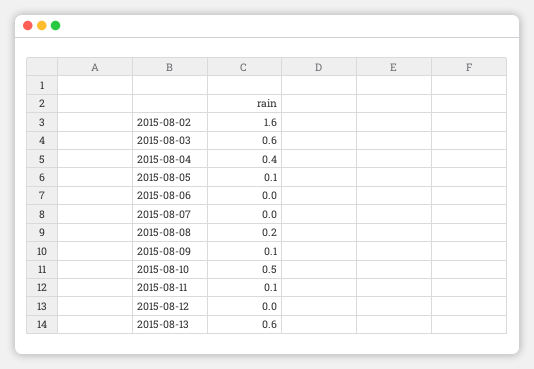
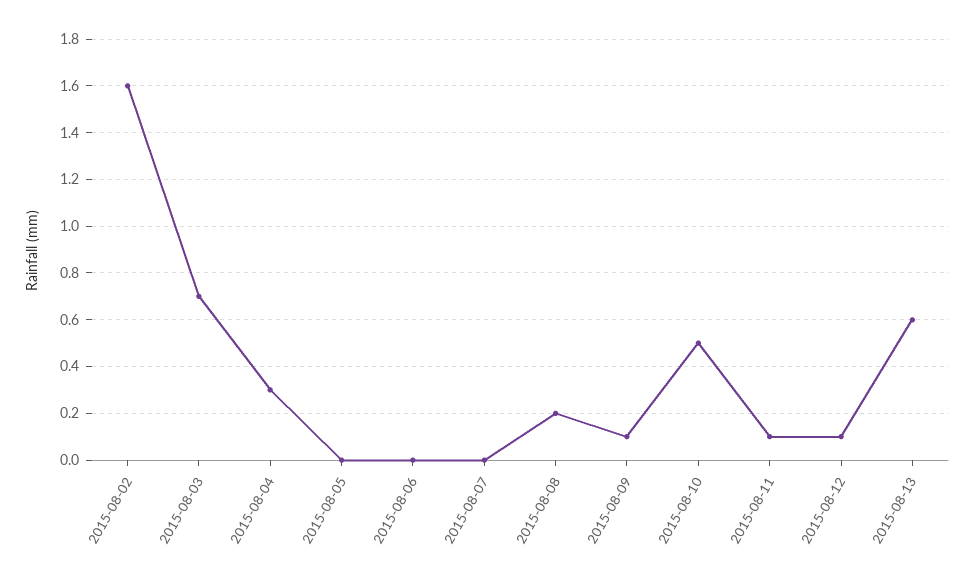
  {
    "2015-08-02": 1.6,
-   "2015-08-03": 0.6,
+   "2015-08-03": 0.7,
-   "2015-08-04": 0.4,
+   "2015-08-04": 0.3,
-   "2015-08-05": 0.1,
+   "2015-08-05": 0,
    "2015-08-06": 0,
    "2015-08-07": 0,
    "2015-08-08": 0.2,
    "2015-08-09": 0.1,
    "2015-08-10": 0.5,
    "2015-08-11": 0.1,
-   "2015-08-12": 0,
+   "2015-08-12": 0.1,
    "2015-08-13": 0.6
  }

